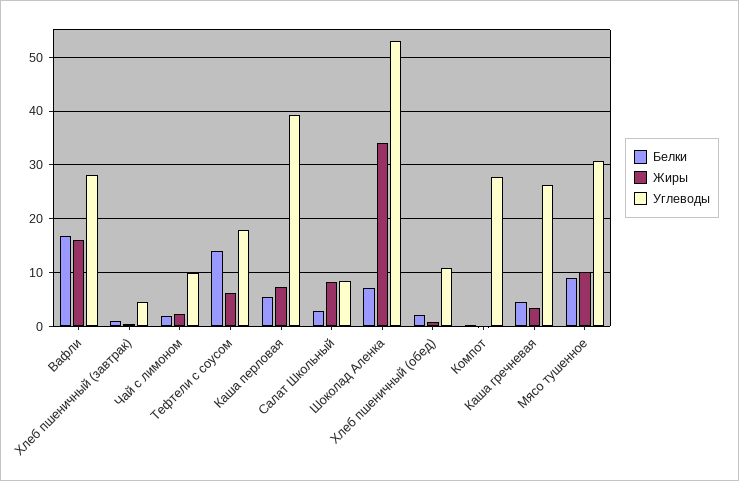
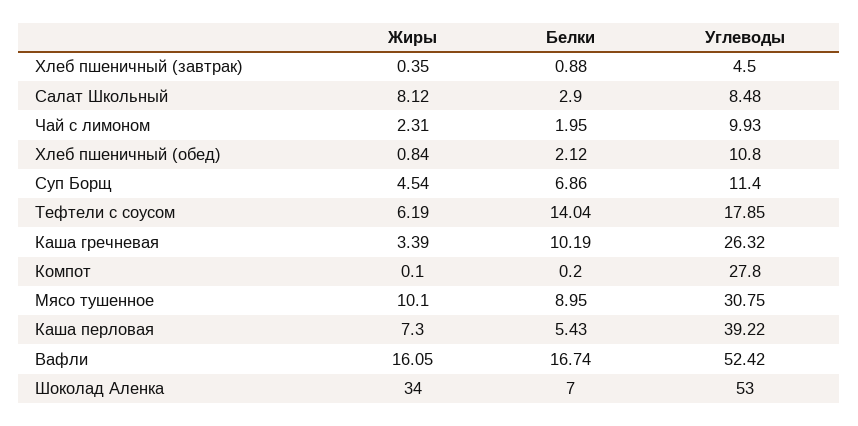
  {
    "Белки": {
      "Вафли": 16.74,
      "Хлеб пшеничный (завтрак)": 0.88,
      "Чай с лимоном": 1.95,
      "Тефтели с соусом": 14.04,
      "Каша перловая": 5.43,
      "Салат Школьный": 2.9,
      "Шоколад Аленка": 7,
      "Хлеб пшеничный (обед)": 2.12,
      "Компот": 0.2,
-     "Каша гречневая": 4,
+     "Каша гречневая": 10.19,
-     "Мясо тушенное": 8.95
+     "Мясо тушенное": 8.95,
+     "Суп Борщ": 6.86
    },
    "Жиры": {
      "Вафли": 16.05,
      "Хлеб пшеничный (завтрак)": 0.35,
      "Чай с лимоном": 2.31,
      "Тефтели с соусом": 6.19,
      "Каша перловая": 7.3,
      "Салат Школьный": 8.12,
      "Шоколад Аленка": 34,
      "Хлеб пшеничный (обед)": 0.84,
      "Компот": 0.1,
      "Каша гречневая": 3.39,
-     "Мясо тушенное": 10.1
+     "Мясо тушенное": 10.1,
+     "Суп Борщ": 4.54
    },
    "Углеводы": {
-     "Вафли": 28,
+     "Вафли": 52.42,
      "Хлеб пшеничный (завтрак)": 4.5,
      "Чай с лимоном": 9.93,
      "Тефтели с соусом": 17.85,
      "Каша перловая": 39.22,
      "Салат Школьный": 8.48,
      "Шоколад Аленка": 53,
      "Хлеб пшеничный (обед)": 10.8,
      "Компот": 27.8,
      "Каша гречневая": 26.32,
-     "Мясо тушенное": 30.75
+     "Мясо тушенное": 30.75,
+     "Суп Борщ": 11.4
    }
  }

